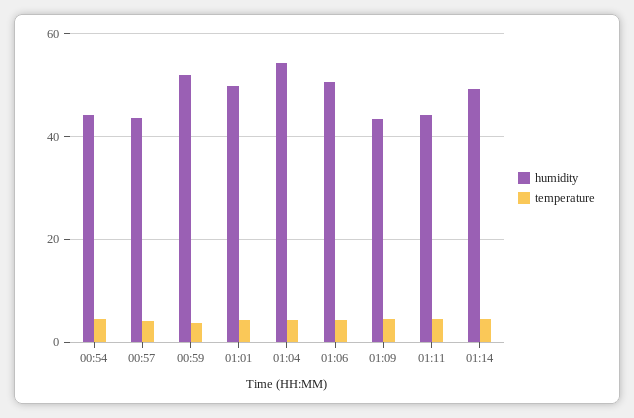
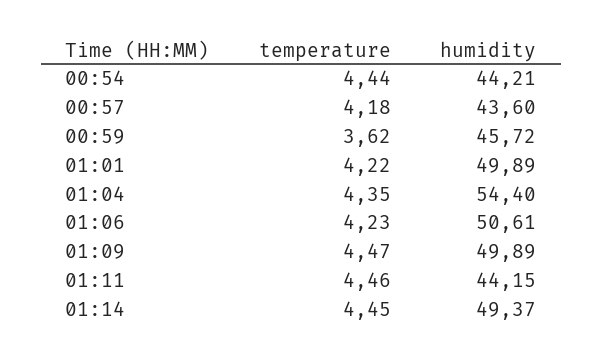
  {
    "humidity": {
      "00:54": 44.21,
      "00:57": 43.6,
-     "00:59": 52,
+     "00:59": 45.72,
      "01:01": 49.89,
      "01:04": 54.4,
      "01:06": 50.61,
-     "01:09": 44,
+     "01:09": 49.89,
      "01:11": 44.15,
      "01:14": 49.37
    },
    "temperature": {
      "00:54": 4.44,
      "00:57": 4.18,
      "00:59": 3.62,
      "01:01": 4.22,
      "01:04": 4.35,
      "01:06": 4.23,
      "01:09": 4.47,
      "01:11": 4.46,
      "01:14": 4.45
    }
  }

